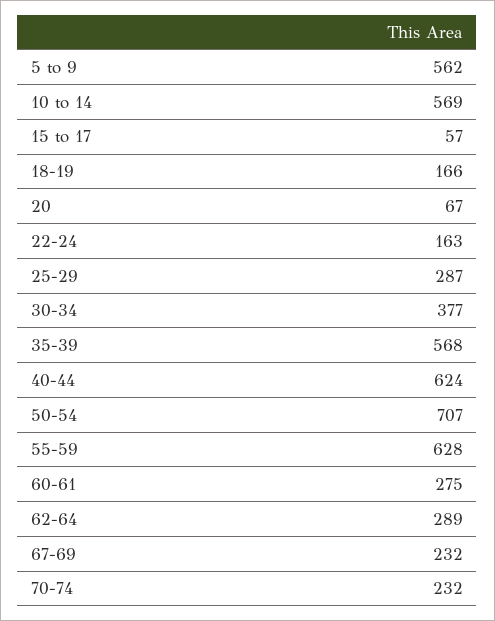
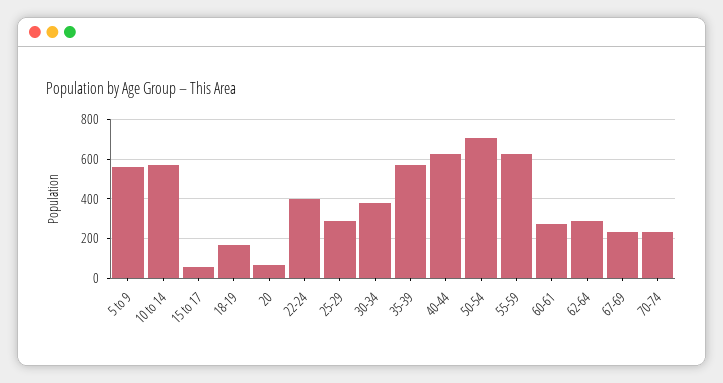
  {
    "5 to 9": 562,
    "10 to 14": 569,
    "15 to 17": 57,
    "18-19": 166,
    "20": 67,
-   "22-24": 163,
+   "22-24": 400,
    "25-29": 287,
    "30-34": 377,
    "35-39": 568,
    "40-44": 624,
    "50-54": 707,
    "55-59": 628,
    "60-61": 275,
    "62-64": 289,
    "67-69": 232,
    "70-74": 232
  }

